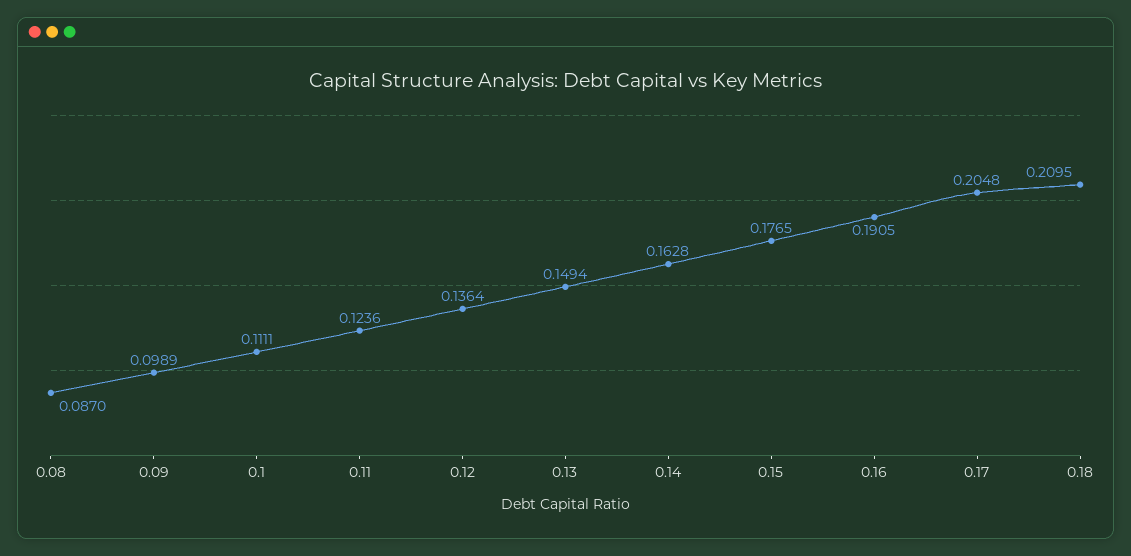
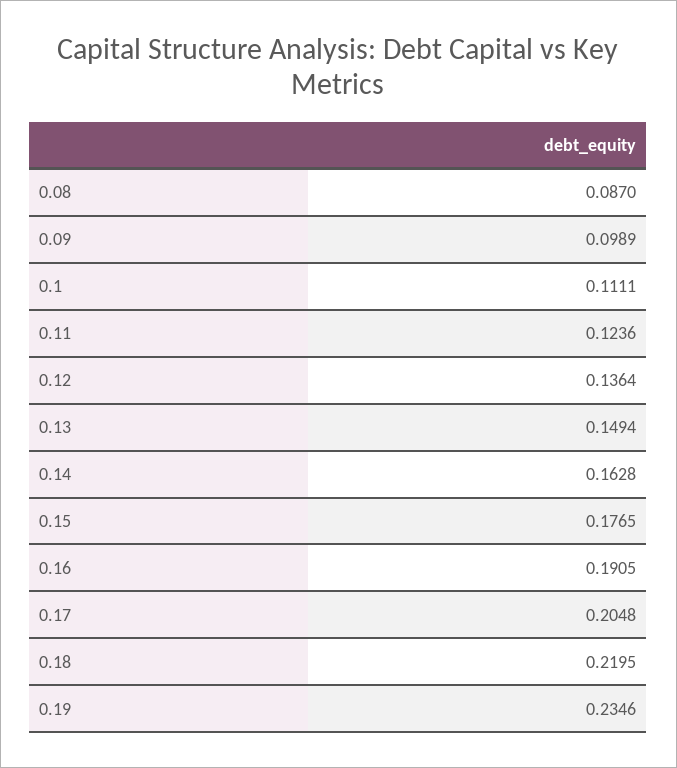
  {
    "0.08": 0.087,
    "0.09": 0.0989,
    "0.1": 0.1111,
    "0.11": 0.1236,
    "0.12": 0.1364,
    "0.13": 0.1494,
    "0.14": 0.1628,
    "0.15": 0.1765,
    "0.16": 0.1905,
    "0.17": 0.2048,
-   "0.18": 0.2095
+   "0.18": 0.2195,
+   "0.19": 0.2346
  }

